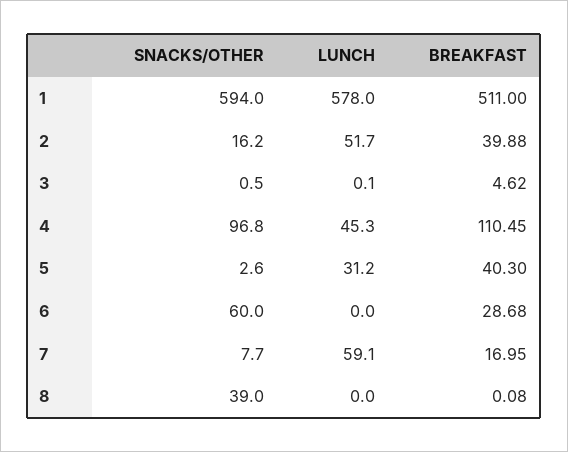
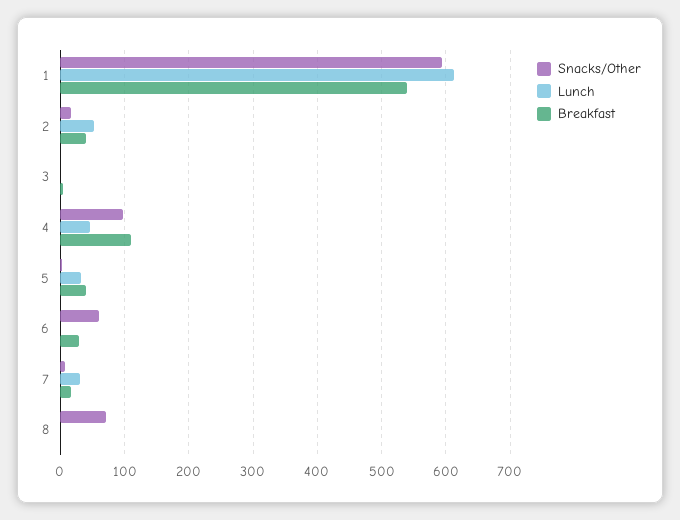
  {
    "SNACKS/OTHER": {
      "1": 594,
      "2": 16.2,
      "3": 0.5,
      "4": 96.8,
      "5": 2.6,
      "6": 60,
      "7": 7.7,
-     "8": 39
+     "8": 70
    },
    "LUNCH": {
-     "1": 578,
+     "1": 610,
      "2": 51.7,
      "3": 0.1,
      "4": 45.3,
      "5": 31.2,
      "6": 0,
-     "7": 59.1,
+     "7": 30,
      "8": 0
    },
    "BREAKFAST": {
-     "1": 511,
+     "1": 540,
      "2": 39.88,
      "3": 4.62,
      "4": 110.45,
      "5": 40.3,
      "6": 28.68,
      "7": 16.95,
      "8": 0.08
    }
  }

